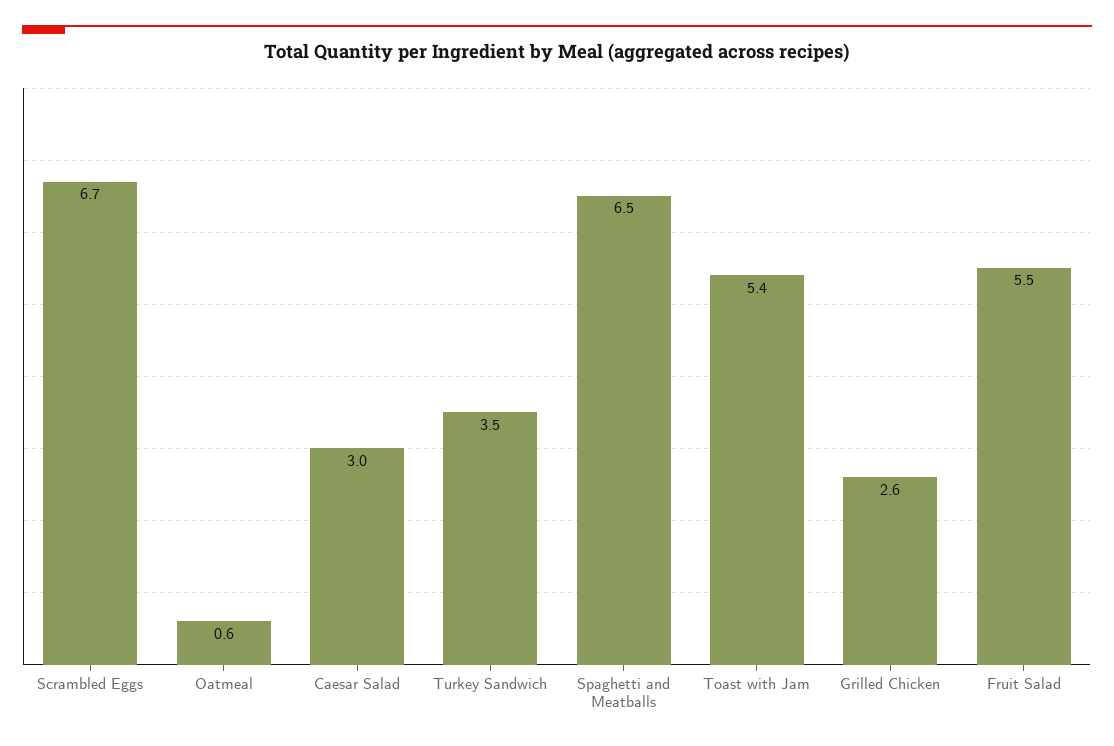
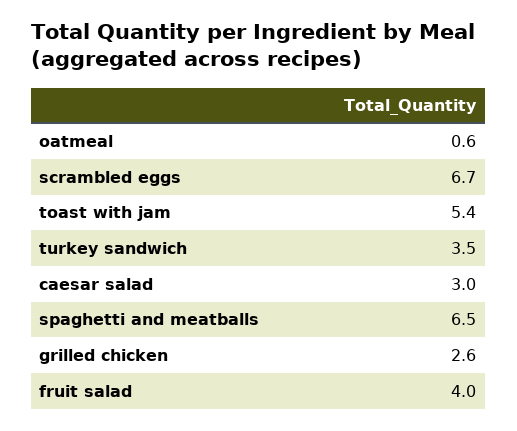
  {
    "Scrambled Eggs": 6.7,
    "Oatmeal": 0.6,
    "Caesar Salad": 3,
    "Turkey Sandwich": 3.5,
    "Spaghetti and Meatballs": 6.5,
    "Toast with Jam": 5.4,
    "Grilled Chicken": 2.6,
-   "Fruit Salad": 5.5
+   "Fruit Salad": 4
  }

